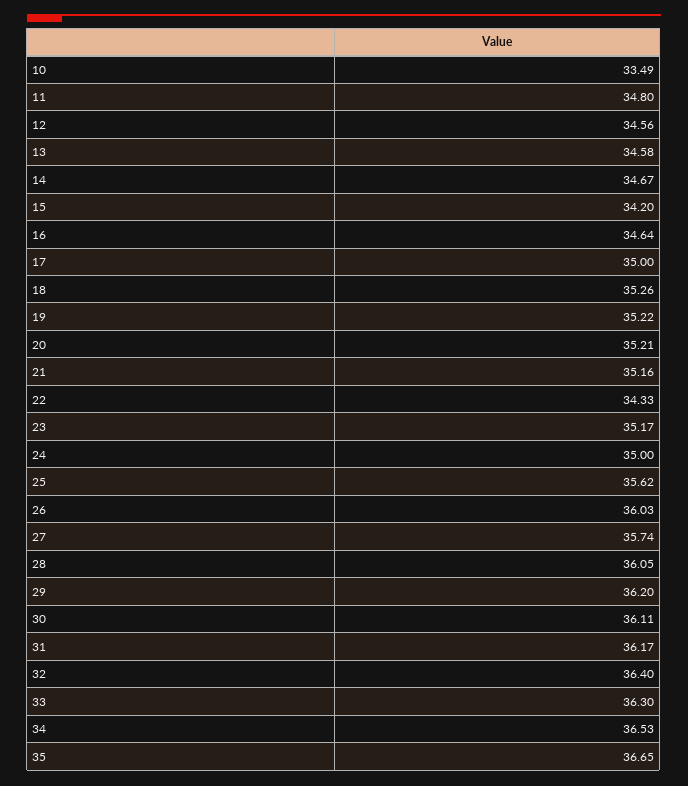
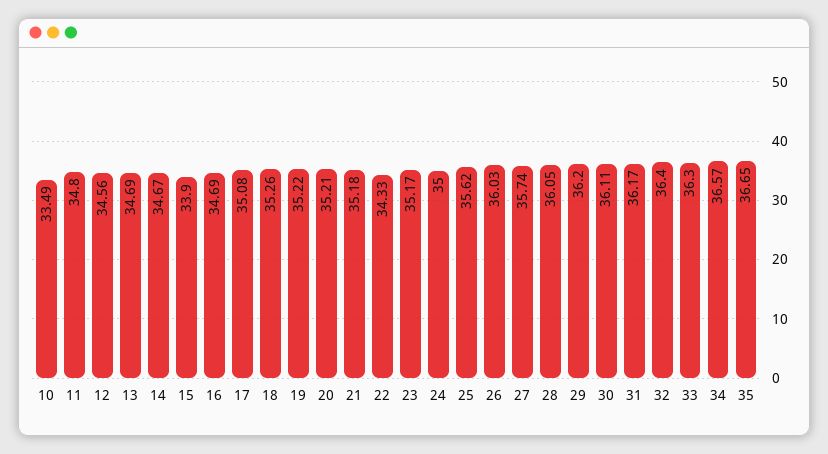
  {
    "10": 33.49,
    "11": 34.8,
    "12": 34.56,
-   "13": 34.58,
+   "13": 34.69,
    "14": 34.67,
-   "15": 34.2,
+   "15": 33.9,
-   "16": 34.64,
+   "16": 34.69,
-   "17": 35,
+   "17": 35.08,
    "18": 35.26,
    "19": 35.22,
    "20": 35.21,
-   "21": 35.16,
+   "21": 35.18,
    "22": 34.33,
    "23": 35.17,
    "24": 35,
    "25": 35.62,
    "26": 36.03,
    "27": 35.74,
    "28": 36.05,
    "29": 36.2,
    "30": 36.11,
    "31": 36.17,
    "32": 36.4,
    "33": 36.3,
-   "34": 36.53,
+   "34": 36.57,
    "35": 36.65
  }

